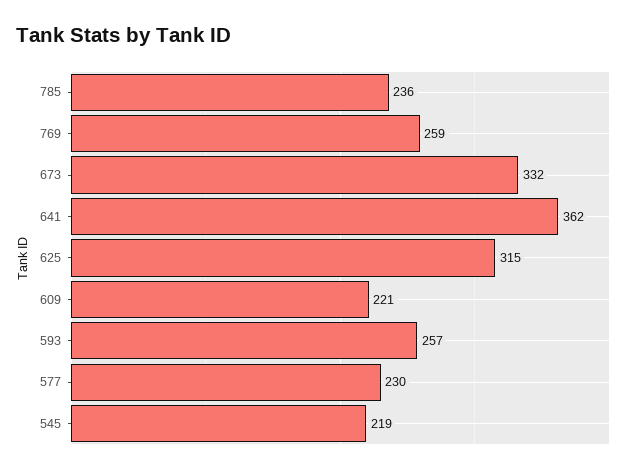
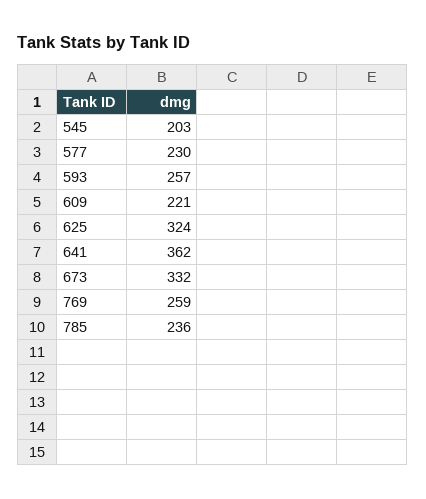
  {
    "785": 236,
    "769": 259,
    "673": 332,
    "641": 362,
-   "625": 315,
+   "625": 324,
    "609": 221,
    "593": 257,
    "577": 230,
-   "545": 219
+   "545": 203
  }

